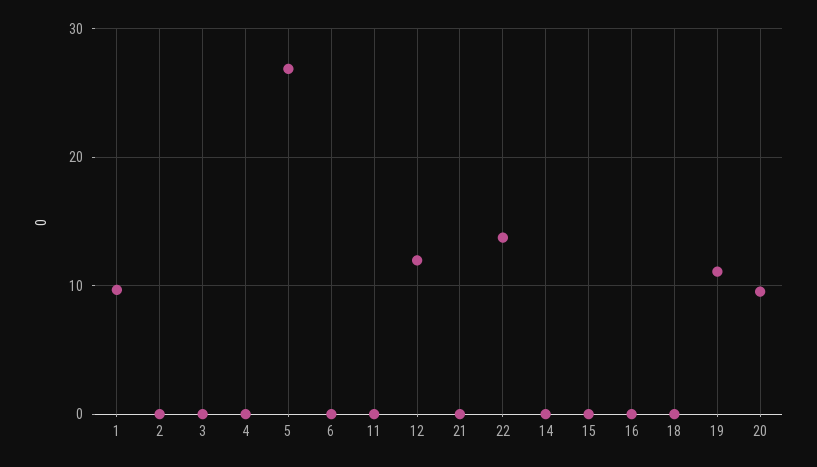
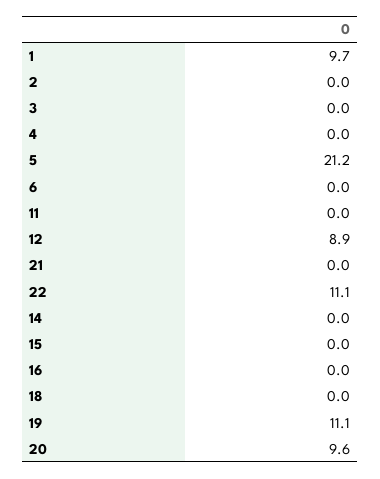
  {
    "1": 9.7,
    "2": 0,
    "3": 0,
    "4": 0,
-   "5": 27,
+   "5": 21.2,
    "6": 0,
    "11": 0,
-   "12": 12,
+   "12": 8.9,
    "21": 0,
-   "22": 14,
+   "22": 11.1,
    "14": 0,
    "15": 0,
    "16": 0,
    "18": 0,
    "19": 11.1,
    "20": 9.6
  }

